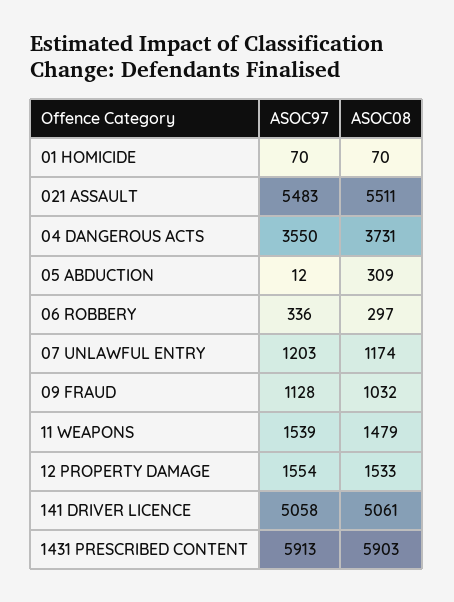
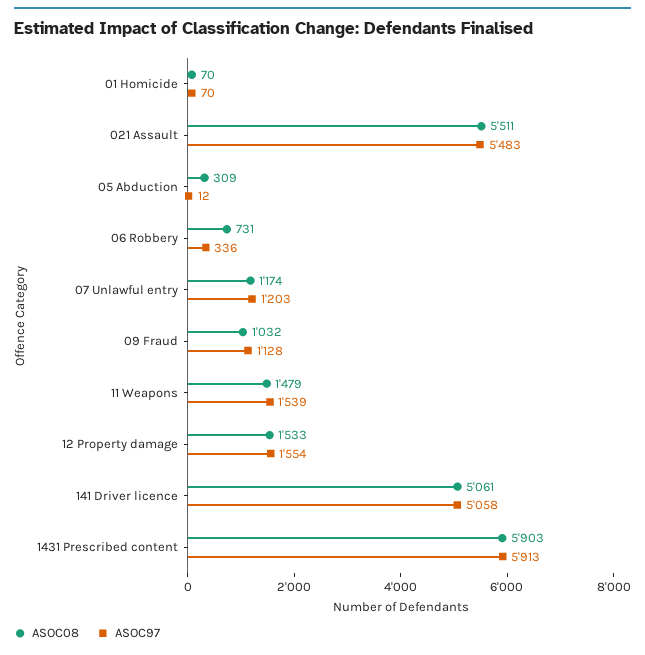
  {
    "ASOC97": {
      "01 HOMICIDE": 70,
      "021 ASSAULT": 5483,
-     "04 DANGEROUS ACTS": 3550,
      "05 ABDUCTION": 12,
      "06 ROBBERY": 336,
      "07 UNLAWFUL ENTRY": 1203,
      "09 FRAUD": 1128,
      "11 WEAPONS": 1539,
      "12 PROPERTY DAMAGE": 1554,
      "141 DRIVER LICENCE": 5058,
      "1431 PRESCRIBED CONTENT": 5913
    },
    "ASOC08": {
      "01 HOMICIDE": 70,
      "021 ASSAULT": 5511,
-     "04 DANGEROUS ACTS": 3731,
      "05 ABDUCTION": 309,
-     "06 ROBBERY": 297,
+     "06 ROBBERY": 731,
      "07 UNLAWFUL ENTRY": 1174,
      "09 FRAUD": 1032,
      "11 WEAPONS": 1479,
      "12 PROPERTY DAMAGE": 1533,
      "141 DRIVER LICENCE": 5061,
      "1431 PRESCRIBED CONTENT": 5903
    }
  }

